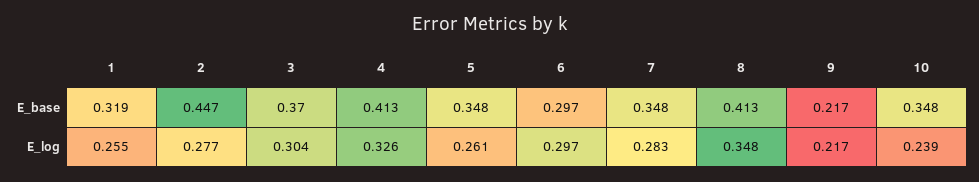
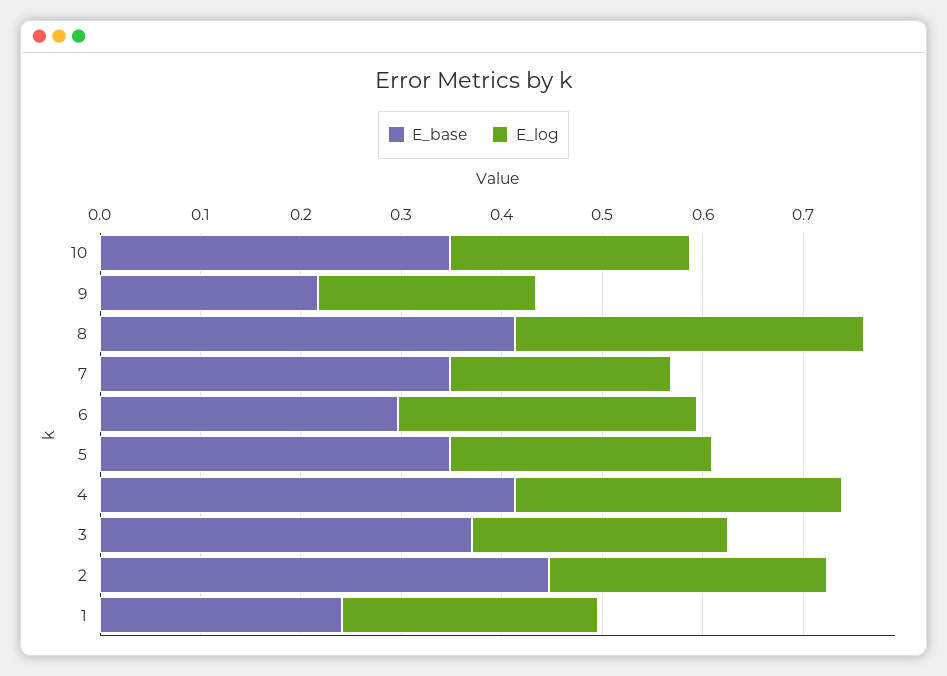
  {
    "E_base": {
-     "1": 0.319,
+     "1": 0.24,
      "2": 0.447,
      "3": 0.37,
      "4": 0.413,
      "5": 0.348,
      "6": 0.297,
      "7": 0.348,
      "8": 0.413,
      "9": 0.217,
      "10": 0.348
    },
    "E_log": {
      "1": 0.255,
      "2": 0.277,
-     "3": 0.304,
+     "3": 0.26,
      "4": 0.326,
      "5": 0.261,
      "6": 0.297,
-     "7": 0.283,
+     "7": 0.22,
      "8": 0.348,
      "9": 0.217,
      "10": 0.239
    }
  }

